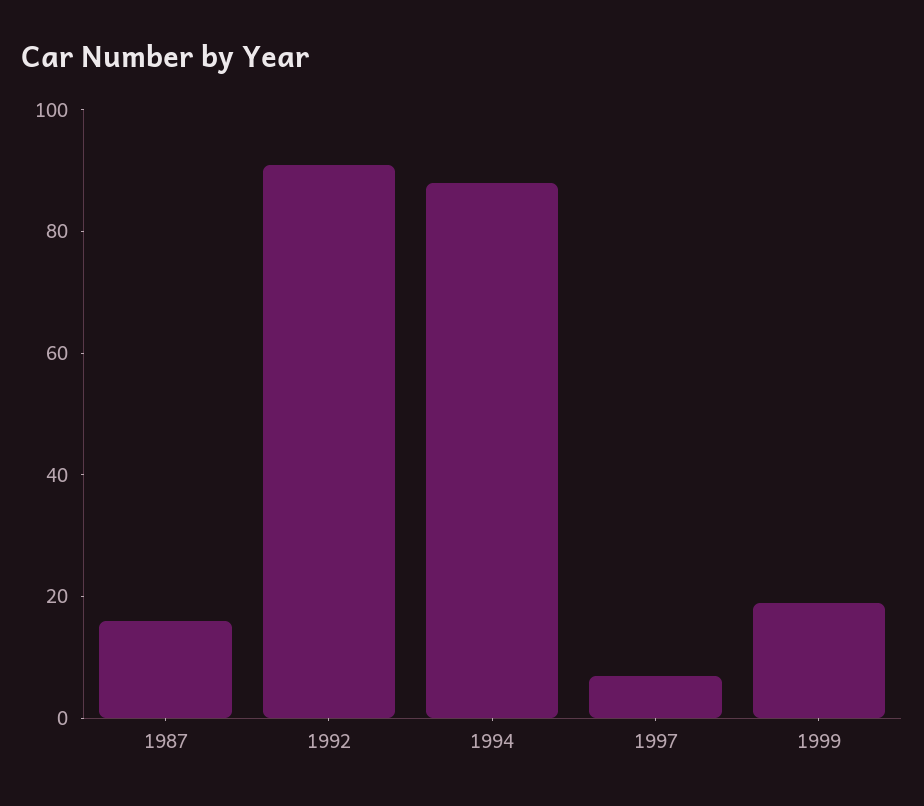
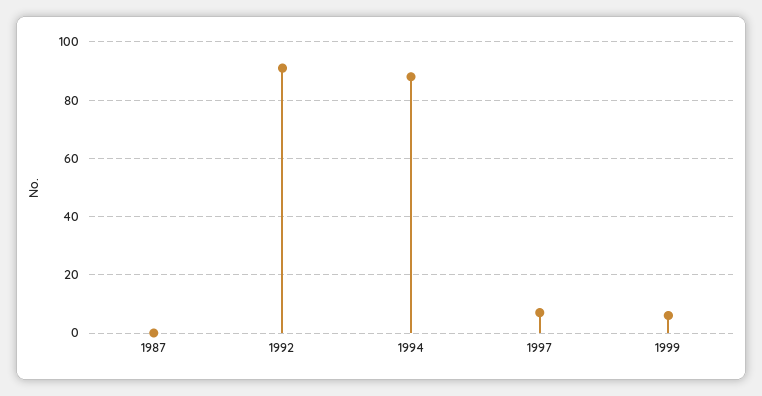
  {
-   "1987": 15,
+   "1987": 0,
    "1992": 90,
    "1994": 90,
    "1997": 5,
-   "1999": 20
+   "1999": 5
  }

